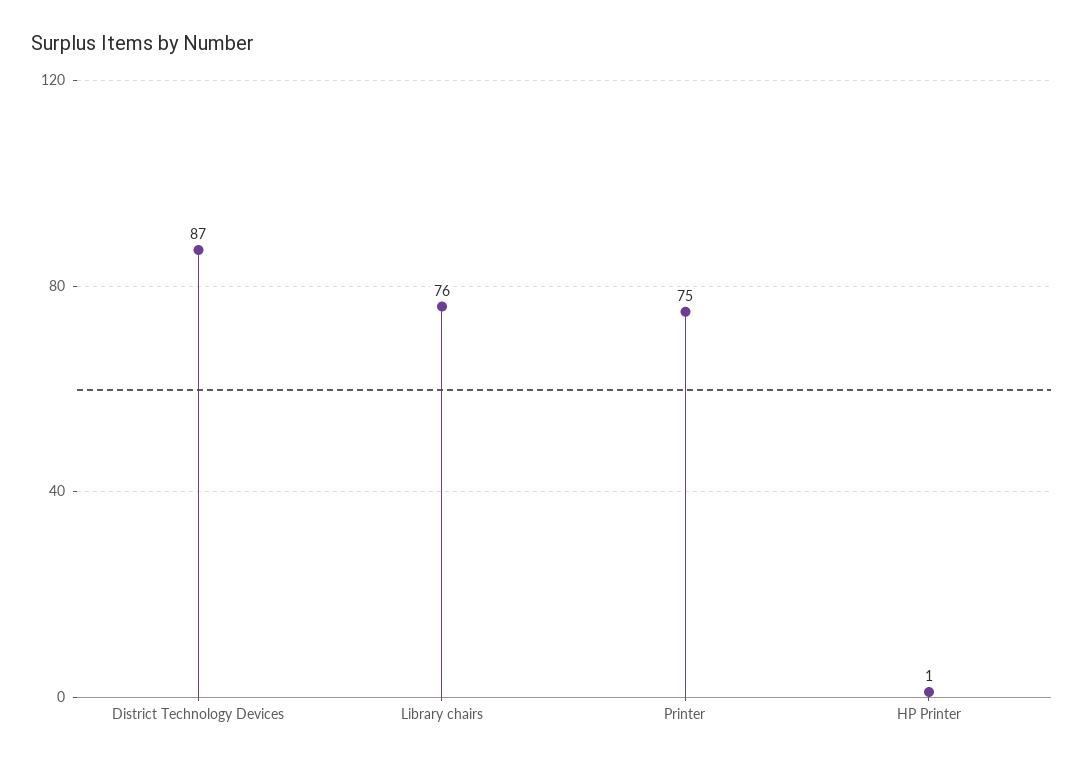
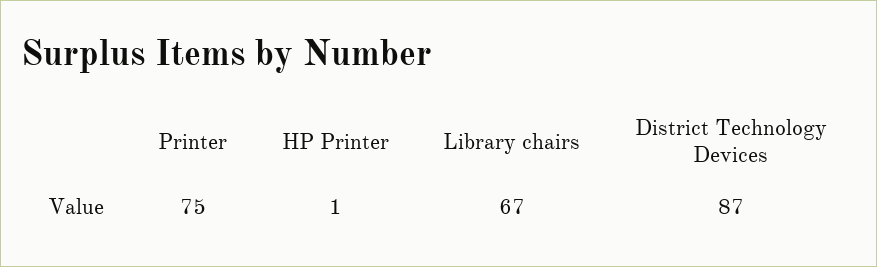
  {
    "District Technology Devices": 87,
-   "Library chairs": 76,
+   "Library chairs": 67,
    "Printer": 75,
    "HP Printer": 1
  }

